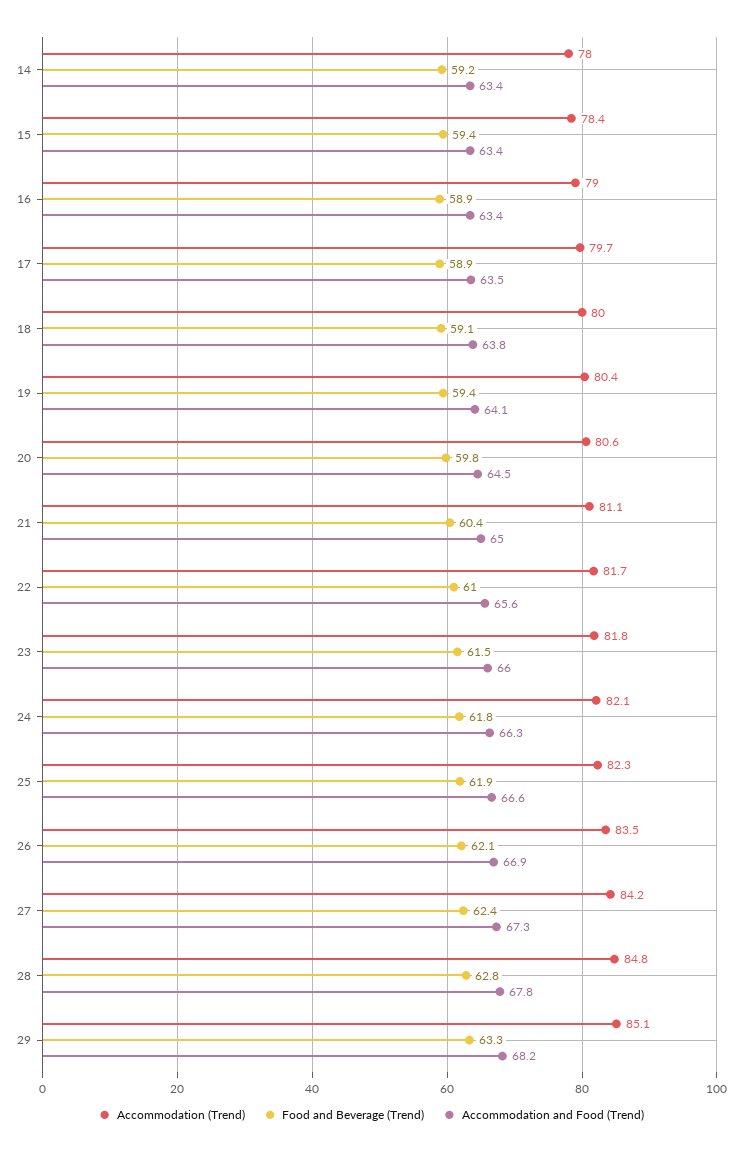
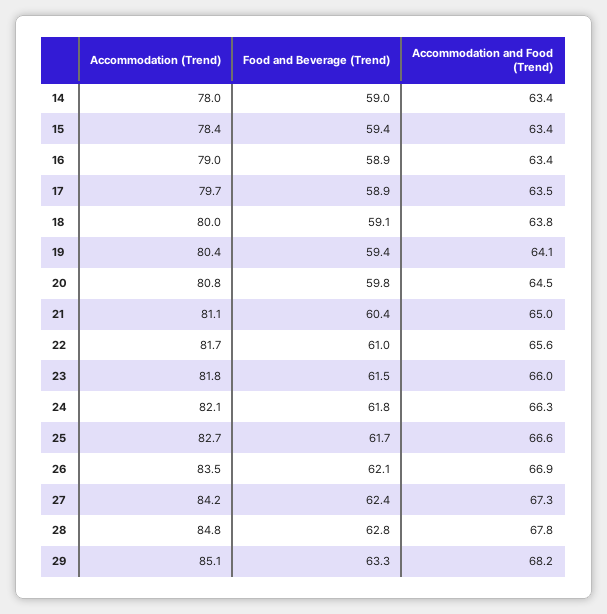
  {
    "Accommodation (Trend)": {
      "14": 78,
      "15": 78.4,
      "16": 79,
      "17": 79.7,
      "18": 80,
      "19": 80.4,
-     "20": 80.6,
+     "20": 80.8,
      "21": 81.1,
      "22": 81.7,
      "23": 81.8,
      "24": 82.1,
-     "25": 82.3,
+     "25": 82.7,
      "26": 83.5,
      "27": 84.2,
      "28": 84.8,
      "29": 85.1
    },
    "Food and Beverage (Trend)": {
-     "14": 59.2,
+     "14": 59,
      "15": 59.4,
      "16": 58.9,
      "17": 58.9,
      "18": 59.1,
      "19": 59.4,
      "20": 59.8,
      "21": 60.4,
      "22": 61,
      "23": 61.5,
      "24": 61.8,
-     "25": 61.9,
+     "25": 61.7,
      "26": 62.1,
      "27": 62.4,
      "28": 62.8,
      "29": 63.3
    },
    "Accommodation and Food (Trend)": {
      "14": 63.4,
      "15": 63.4,
      "16": 63.4,
      "17": 63.5,
      "18": 63.8,
      "19": 64.1,
      "20": 64.5,
      "21": 65,
      "22": 65.6,
      "23": 66,
      "24": 66.3,
      "25": 66.6,
      "26": 66.9,
      "27": 67.3,
      "28": 67.8,
      "29": 68.2
    }
  }

